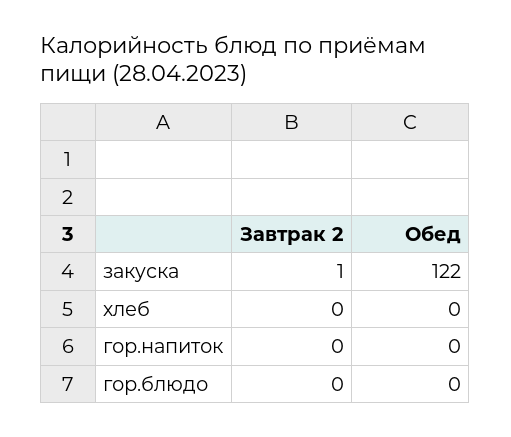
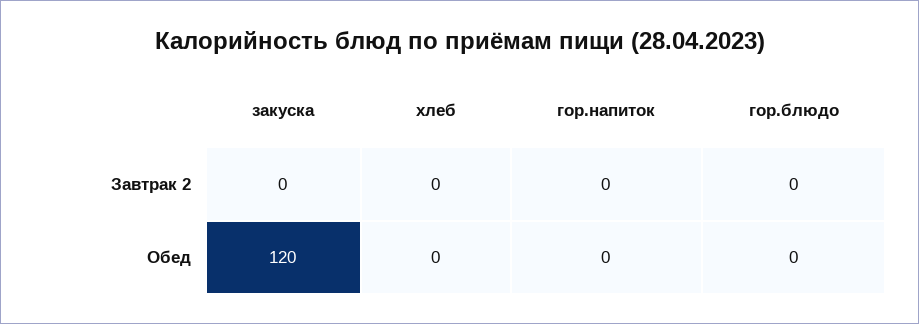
  {
    "Завтрак 2": {
-     "закуска": 1,
+     "закуска": 0,
      "хлеб": 0,
      "гор.напиток": 0,
      "гор.блюдо": 0
    },
    "Обед": {
-     "закуска": 122,
+     "закуска": 120,
      "хлеб": 0,
      "гор.напиток": 0,
      "гор.блюдо": 0
    }
  }

